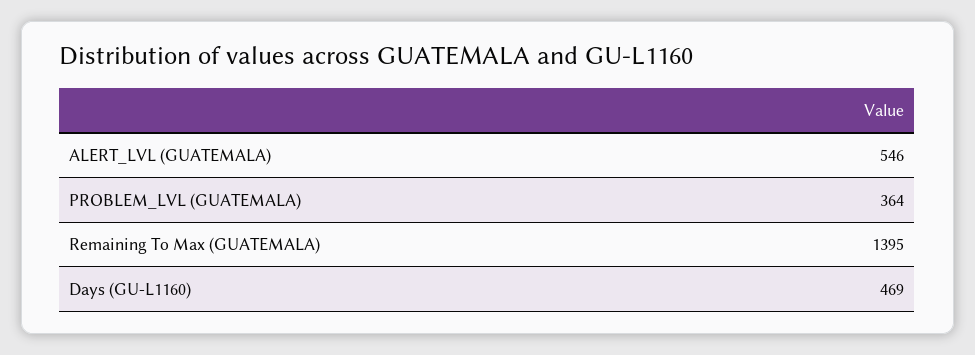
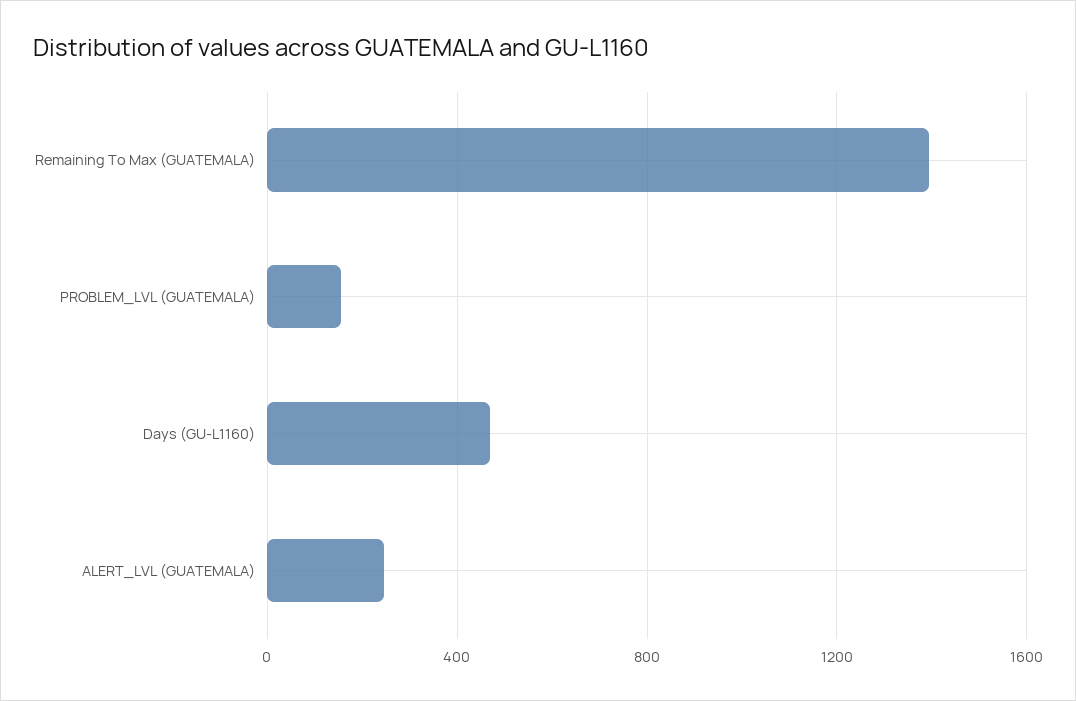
  {
-   "ALERT_LVL (GUATEMALA)": 546,
+   "ALERT_LVL (GUATEMALA)": 250,
-   "PROBLEM_LVL (GUATEMALA)": 364,
+   "PROBLEM_LVL (GUATEMALA)": 150,
    "Remaining To Max (GUATEMALA)": 1395,
    "Days (GU-L1160)": 469
  }

